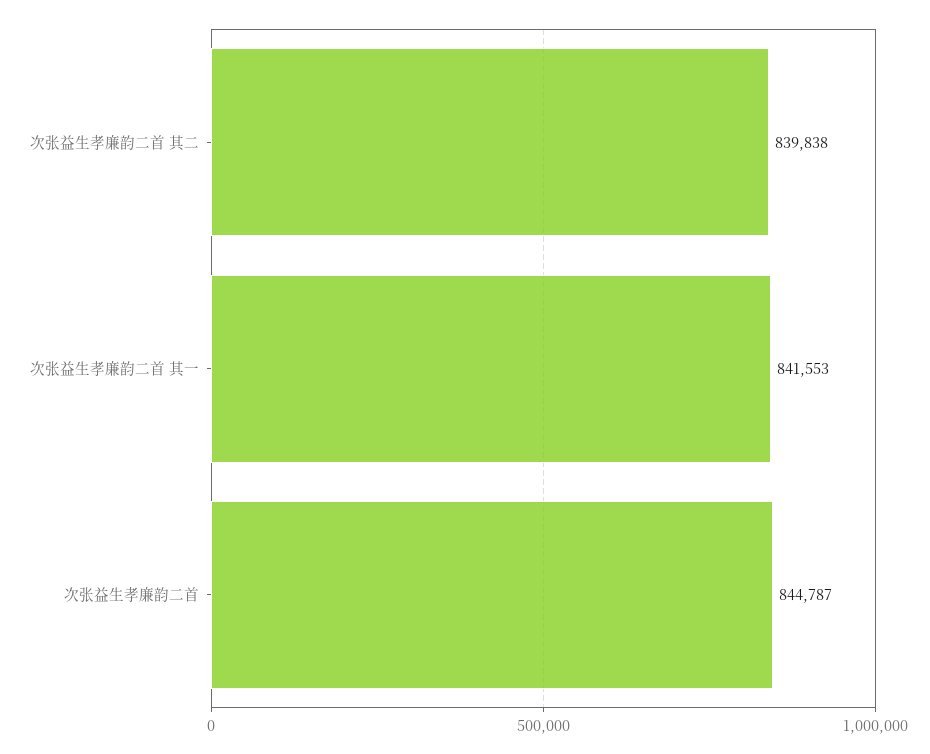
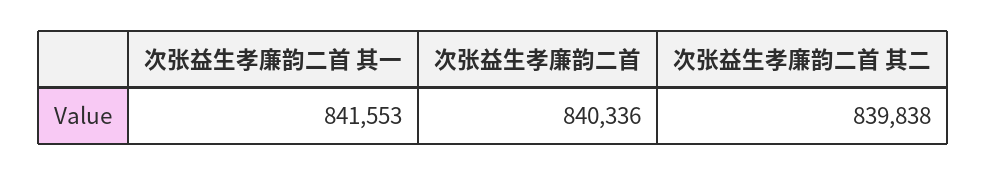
  {
    "次张益生孝廉韵二首 其二": 839838,
    "次张益生孝廉韵二首 其一": 841553,
-   "次张益生孝廉韵二首": 844787
+   "次张益生孝廉韵二首": 840336
  }

